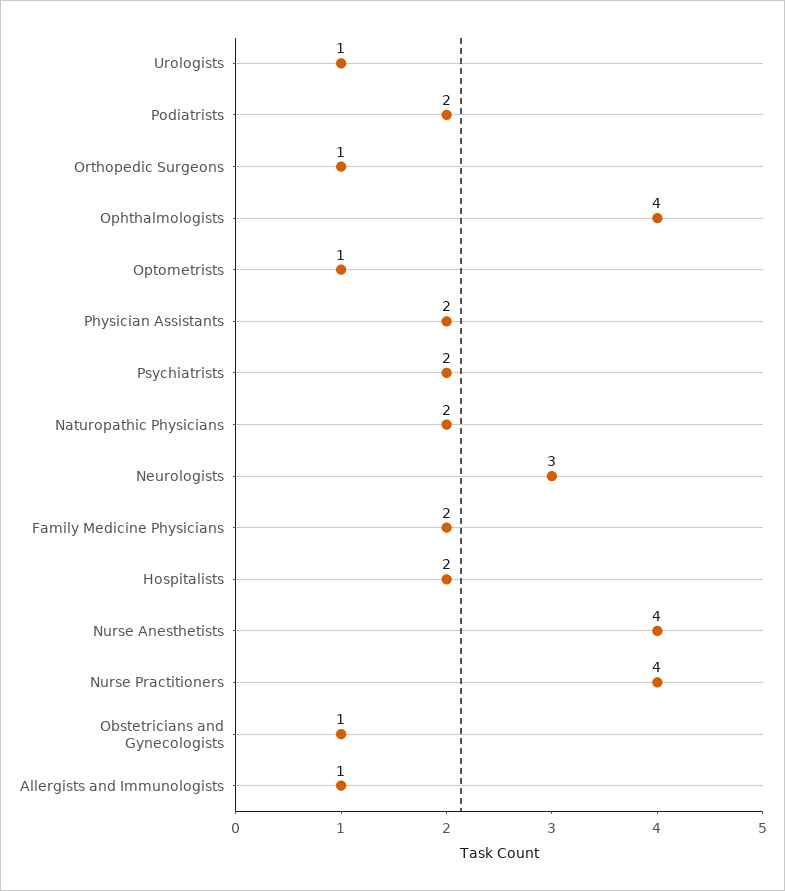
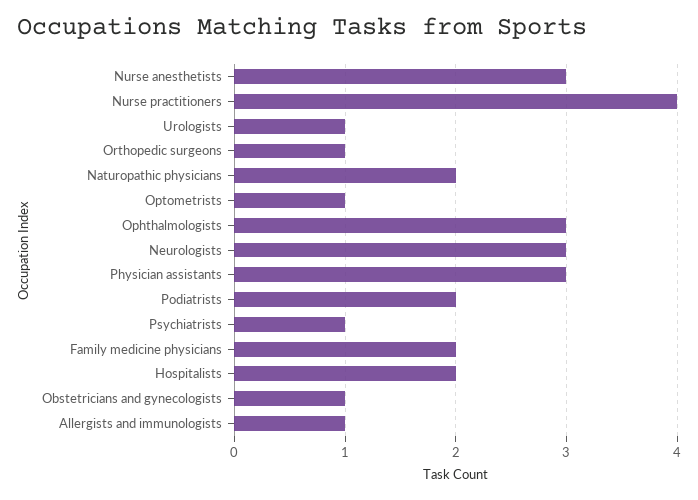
  {
    "Urologists": 1,
    "Podiatrists": 2,
    "Orthopedic Surgeons": 1,
-   "Ophthalmologists": 4,
+   "Ophthalmologists": 3,
    "Optometrists": 1,
-   "Physician Assistants": 2,
+   "Physician Assistants": 3,
-   "Psychiatrists": 2,
+   "Psychiatrists": 1,
    "Naturopathic Physicians": 2,
    "Neurologists": 3,
    "Family Medicine Physicians": 2,
    "Hospitalists": 2,
-   "Nurse Anesthetists": 4,
+   "Nurse Anesthetists": 3,
    "Nurse Practitioners": 4,
    "Obstetricians and Gynecologists": 1,
    "Allergists and Immunologists": 1
  }

